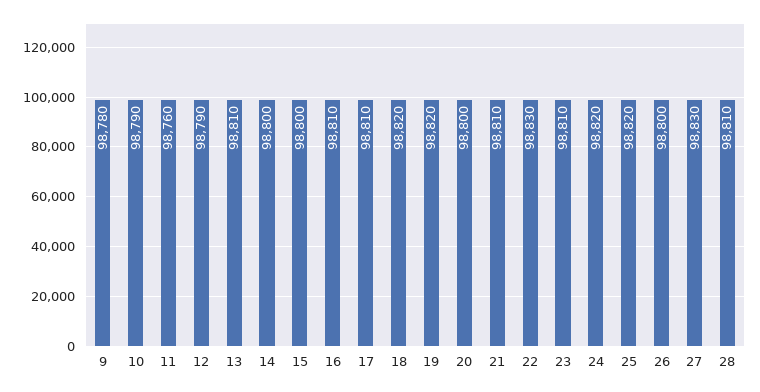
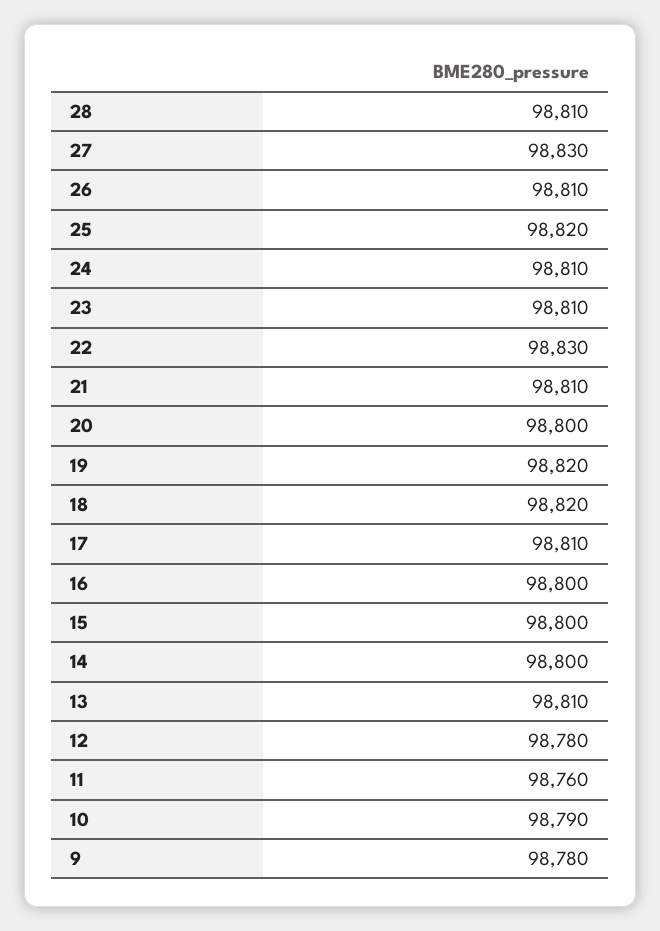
  {
    "9": 98780,
    "10": 98790,
    "11": 98760,
-   "12": 98790,
+   "12": 98780,
    "13": 98810,
    "14": 98800,
    "15": 98800,
-   "16": 98810,
+   "16": 98800,
    "17": 98810,
    "18": 98820,
    "19": 98820,
    "20": 98800,
    "21": 98810,
    "22": 98830,
    "23": 98810,
-   "24": 98820,
+   "24": 98810,
    "25": 98820,
-   "26": 98800,
+   "26": 98810,
    "27": 98830,
    "28": 98810
  }

